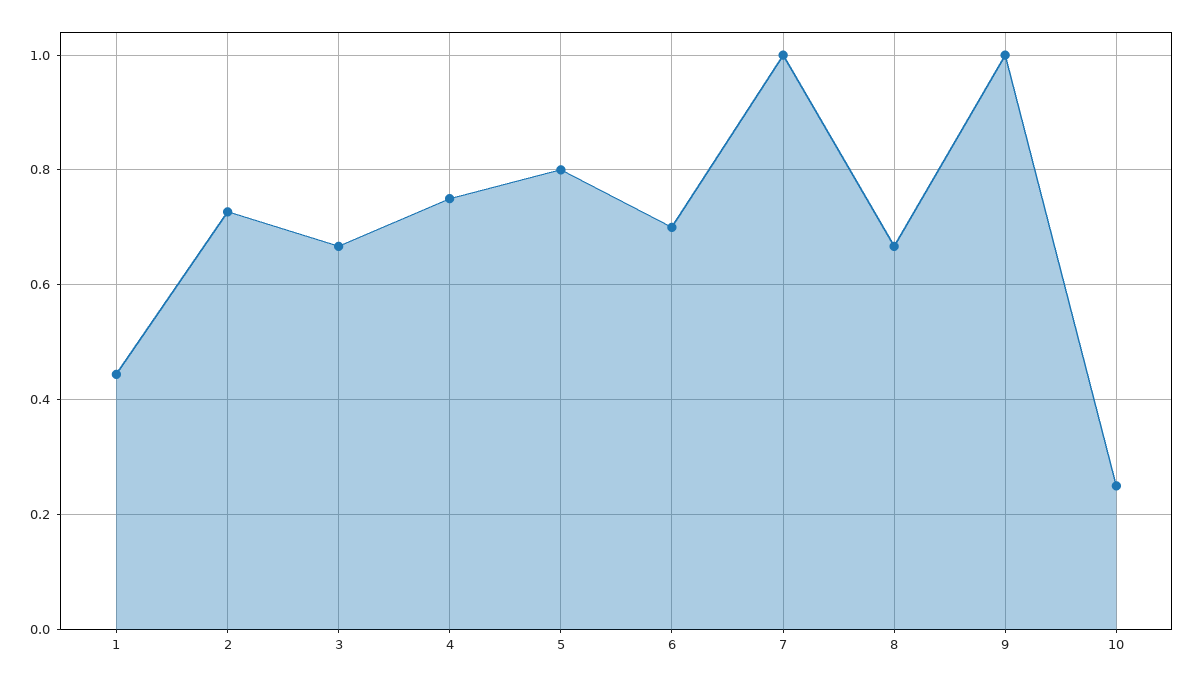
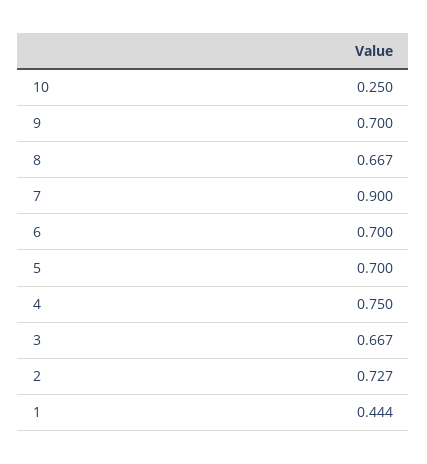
  {
    "1": 0.444,
    "2": 0.727,
    "3": 0.667,
    "4": 0.75,
-   "5": 0.8,
+   "5": 0.7,
    "6": 0.7,
-   "7": 1,
+   "7": 0.9,
    "8": 0.667,
-   "9": 1,
+   "9": 0.7,
    "10": 0.25
  }

